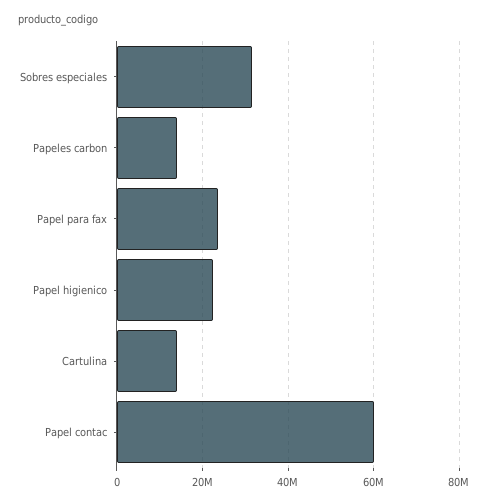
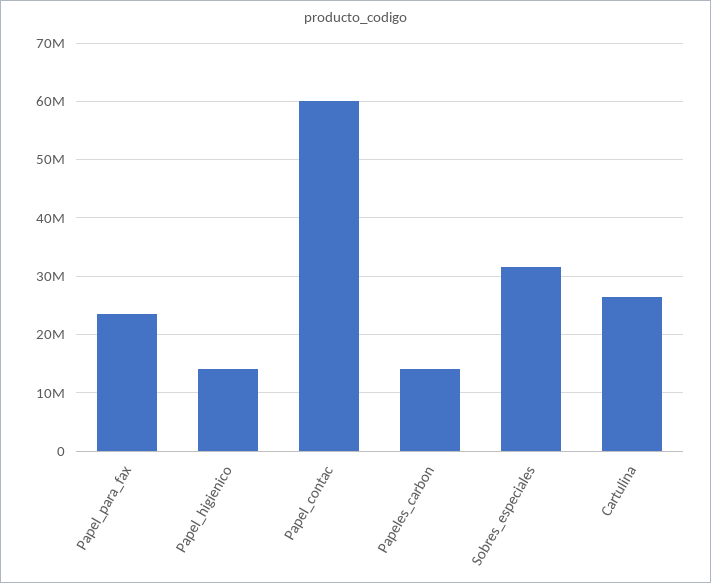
  {
    "Sobres especiales": 32000000,
    "Papeles carbon": 14000000,
    "Papel para fax": 24000000,
-   "Papel higienico": 22000000,
+   "Papel higienico": 14000000,
-   "Cartulina": 14000000,
+   "Cartulina": 26000000,
    "Papel contac": 60000000
  }

